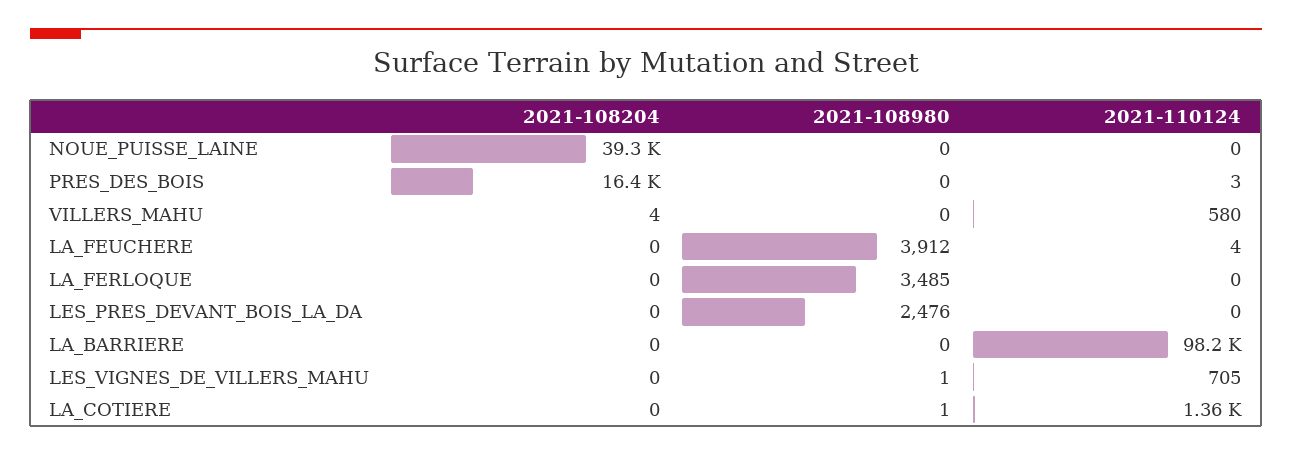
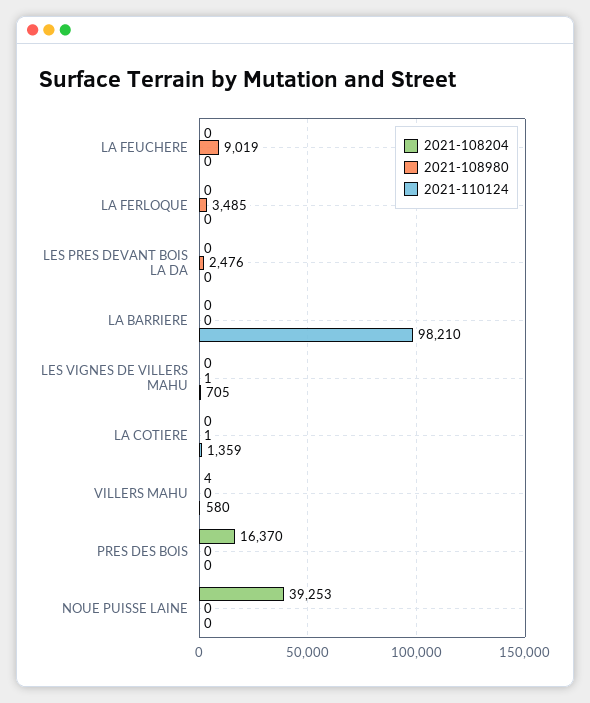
  {
    "2021-108204": {
      "NOUE_PUISSE_LAINE": 39253,
      "PRES_DES_BOIS": 16370,
      "VILLERS_MAHU": 4,
      "LA_FEUCHERE": 0,
      "LA_FERLOQUE": 0,
      "LES_PRES_DEVANT_BOIS_LA_DA": 0,
      "LA_BARRIERE": 0,
      "LES_VIGNES_DE_VILLERS_MAHU": 0,
      "LA_COTIERE": 0
    },
    "2021-108980": {
      "NOUE_PUISSE_LAINE": 0,
      "PRES_DES_BOIS": 0,
      "VILLERS_MAHU": 0,
-     "LA_FEUCHERE": 3912,
+     "LA_FEUCHERE": 9019,
      "LA_FERLOQUE": 3485,
      "LES_PRES_DEVANT_BOIS_LA_DA": 2476,
      "LA_BARRIERE": 0,
      "LES_VIGNES_DE_VILLERS_MAHU": 1,
      "LA_COTIERE": 1
    },
    "2021-110124": {
      "NOUE_PUISSE_LAINE": 0,
-     "PRES_DES_BOIS": 3,
+     "PRES_DES_BOIS": 0,
      "VILLERS_MAHU": 580,
-     "LA_FEUCHERE": 4,
+     "LA_FEUCHERE": 0,
      "LA_FERLOQUE": 0,
      "LES_PRES_DEVANT_BOIS_LA_DA": 0,
      "LA_BARRIERE": 98210,
      "LES_VIGNES_DE_VILLERS_MAHU": 705,
      "LA_COTIERE": 1359
    }
  }

